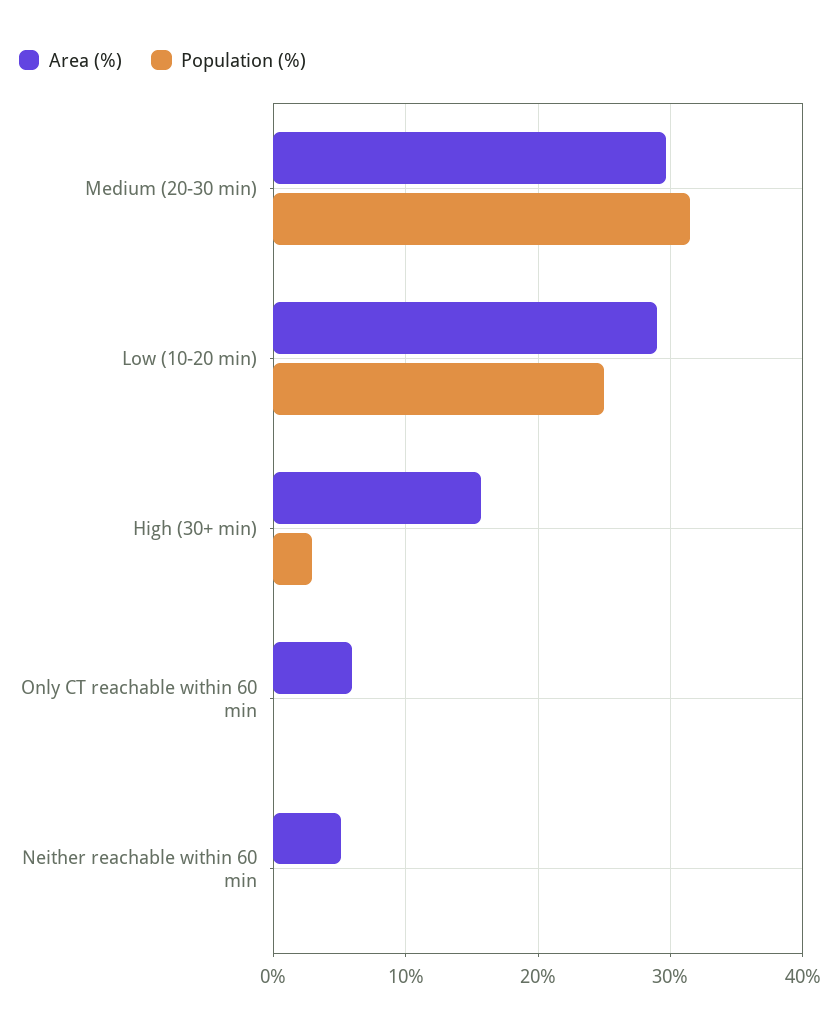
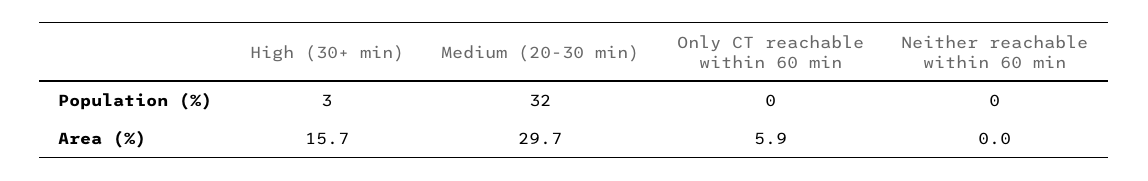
  {
    "Area (%)": {
      "Medium (20-30 min)": 29.7,
-     "Low (10-20 min)": 29,
      "High (30+ min)": 15.7,
      "Only CT reachable within 60 min": 5.9,
-     "Neither reachable within 60 min": 5
+     "Neither reachable within 60 min": 0
    },
    "Population (%)": {
      "Medium (20-30 min)": 32,
-     "Low (10-20 min)": 25,
      "High (30+ min)": 3,
      "Only CT reachable within 60 min": 0,
      "Neither reachable within 60 min": 0
    }
  }

